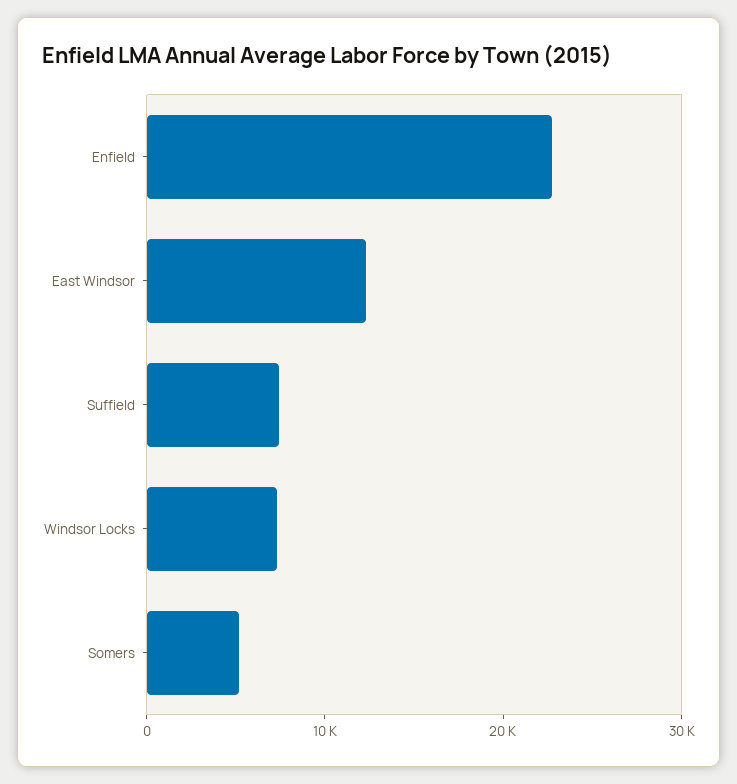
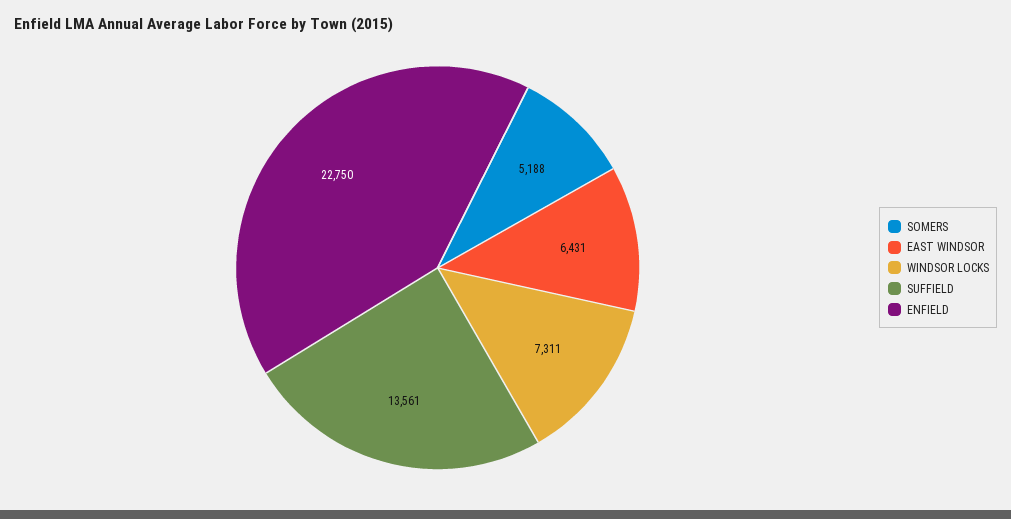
  {
    "Enfield": 22750,
-   "East Windsor": 12000,
+   "East Windsor": 6431,
-   "Suffield": 8000,
+   "Suffield": 13561,
    "Windsor Locks": 7311,
    "Somers": 5188
  }

